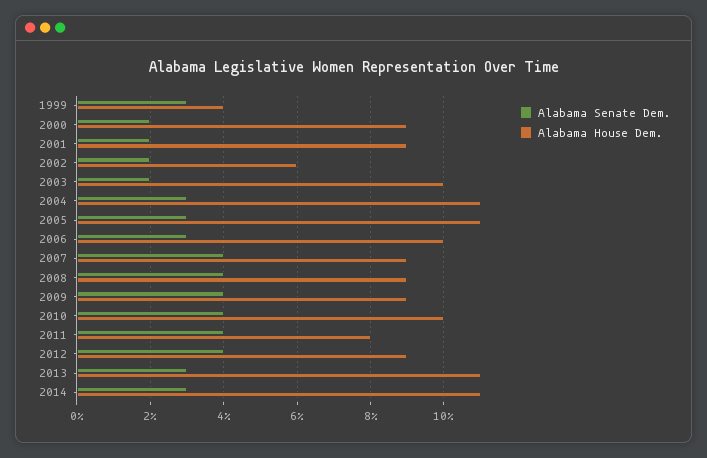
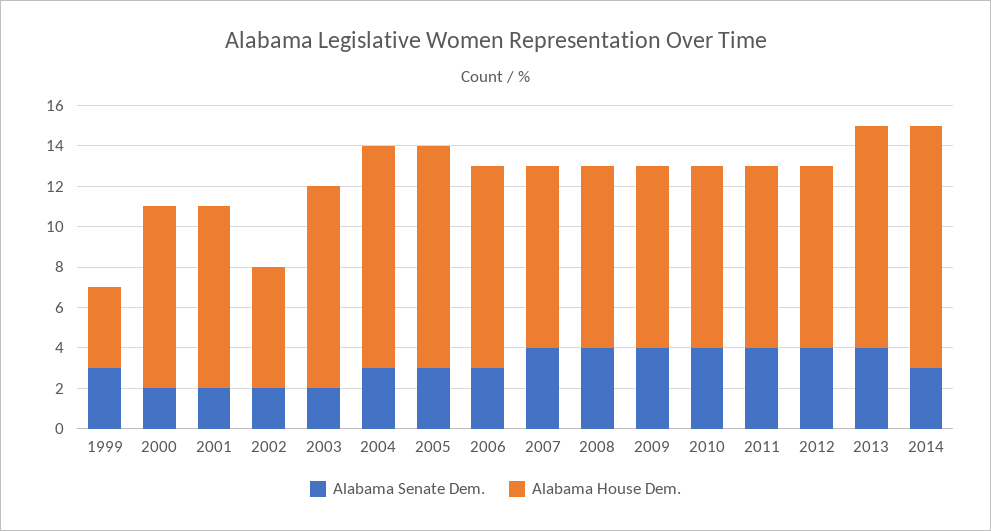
  {
    "Alabama Senate Dem.": {
      "1999": 3,
      "2000": 2,
      "2001": 2,
      "2002": 2,
      "2003": 2,
      "2004": 3,
      "2005": 3,
      "2006": 3,
      "2007": 4,
      "2008": 4,
      "2009": 4,
      "2010": 4,
      "2011": 4,
      "2012": 4,
-     "2013": 3,
+     "2013": 4,
      "2014": 3
    },
    "Alabama House Dem.": {
      "1999": 4,
      "2000": 9,
      "2001": 9,
      "2002": 6,
      "2003": 10,
      "2004": 11,
      "2005": 11,
      "2006": 10,
      "2007": 9,
      "2008": 9,
      "2009": 9,
-     "2010": 10,
+     "2010": 9,
-     "2011": 8,
+     "2011": 9,
      "2012": 9,
      "2013": 11,
-     "2014": 11
+     "2014": 12
    }
  }

